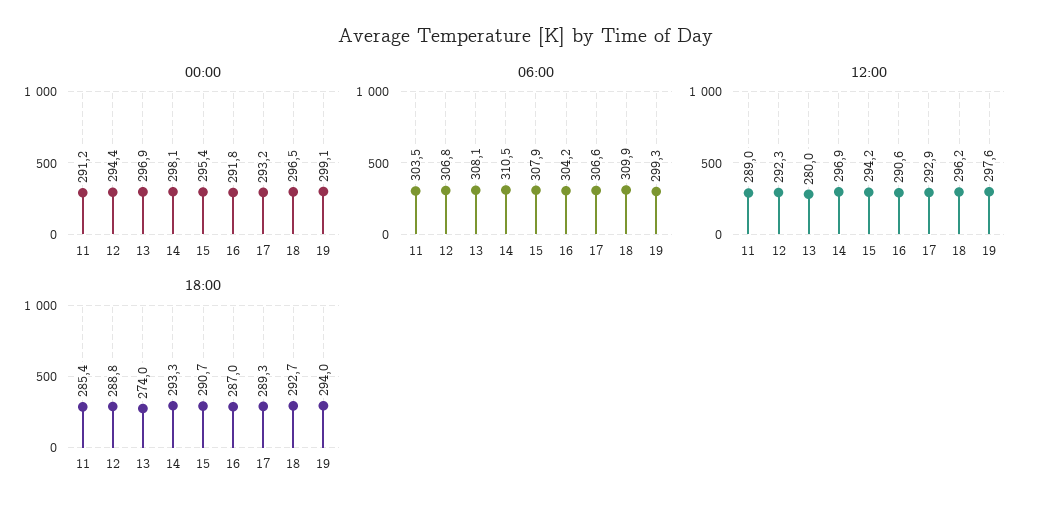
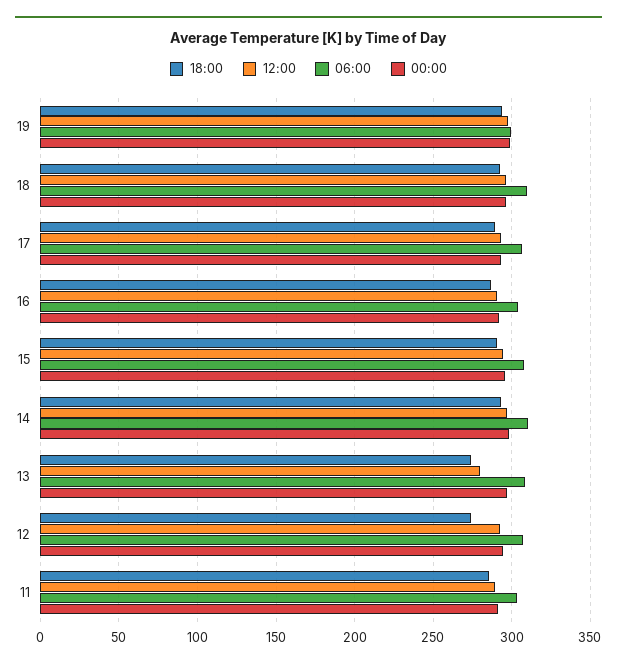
  {
    "00:00": {
      "11": 291.2,
      "12": 294.4,
      "13": 296.9,
      "14": 298.1,
      "15": 295.4,
      "16": 291.8,
      "17": 293.2,
      "18": 296.5,
      "19": 299.1
    },
    "06:00": {
      "11": 303.5,
      "12": 306.8,
      "13": 308.1,
      "14": 310.5,
      "15": 307.9,
      "16": 304.2,
      "17": 306.6,
      "18": 309.9,
      "19": 299.3
    },
    "12:00": {
      "11": 289,
      "12": 292.3,
      "13": 280,
      "14": 296.9,
      "15": 294.2,
      "16": 290.6,
      "17": 292.9,
      "18": 296.2,
      "19": 297.6
    },
    "18:00": {
      "11": 285.4,
-     "12": 288.8,
+     "12": 275,
      "13": 274,
      "14": 293.3,
      "15": 290.7,
      "16": 287,
      "17": 289.3,
      "18": 292.7,
      "19": 294
    }
  }

